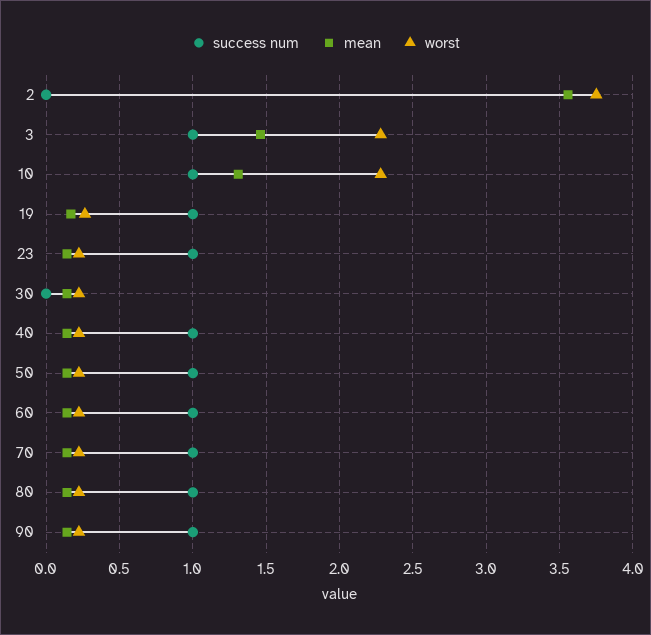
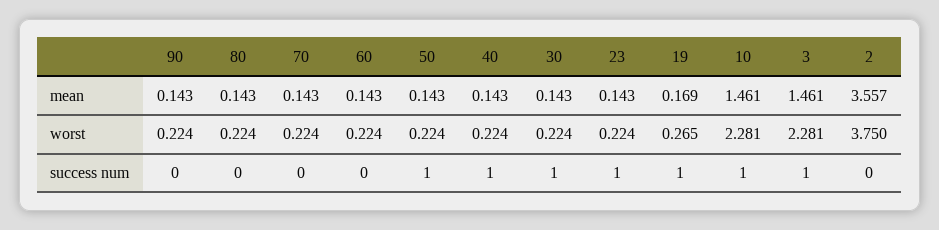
  {
    "success num": {
      "2": 0,
      "3": 1,
      "10": 1,
      "19": 1,
      "23": 1,
-     "30": 0,
+     "30": 1,
      "40": 1,
      "50": 1,
-     "60": 1,
+     "60": 0,
-     "70": 1,
+     "70": 0,
-     "80": 1,
+     "80": 0,
-     "90": 1
+     "90": 0
    },
    "mean": {
      "2": 3.557,
      "3": 1.461,
-     "10": 1.3,
+     "10": 1.461,
      "19": 0.169,
      "23": 0.143,
      "30": 0.143,
      "40": 0.143,
      "50": 0.143,
      "60": 0.143,
      "70": 0.143,
      "80": 0.143,
      "90": 0.143
    },
    "worst": {
      "2": 3.75,
      "3": 2.281,
      "10": 2.281,
      "19": 0.265,
      "23": 0.224,
      "30": 0.224,
      "40": 0.224,
      "50": 0.224,
      "60": 0.224,
      "70": 0.224,
      "80": 0.224,
      "90": 0.224
    }
  }

